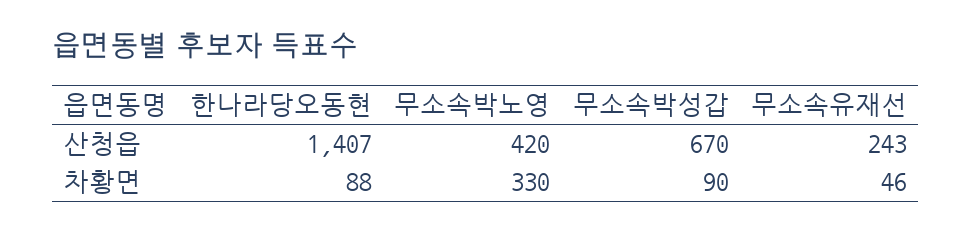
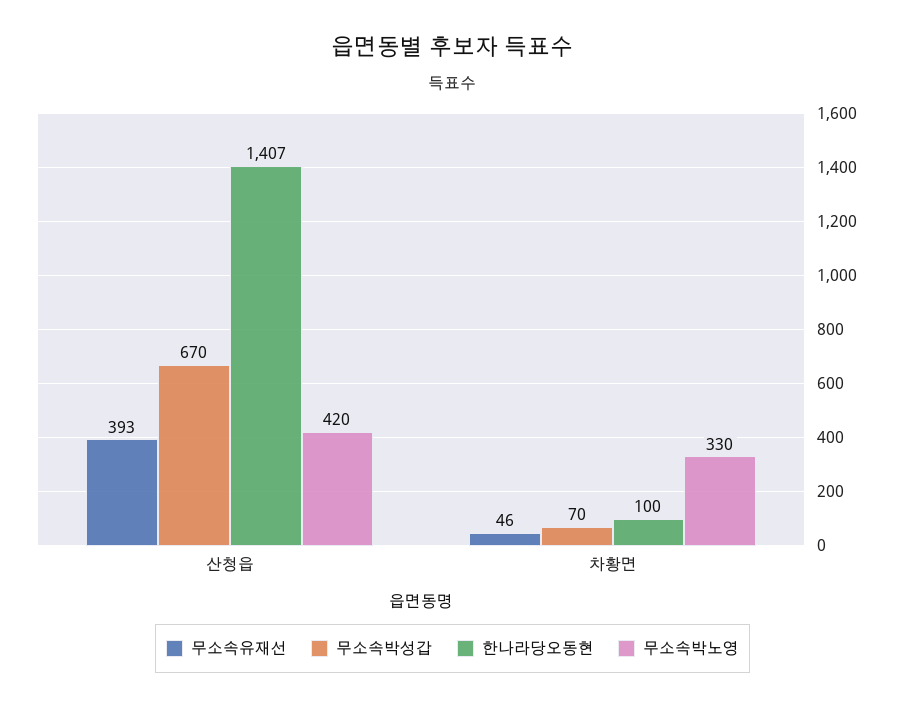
  {
    "한나라당오동현": {
      "산청읍": 1407,
-     "차황면": 88
+     "차황면": 100
    },
    "무소속박노영": {
      "산청읍": 420,
      "차황면": 330
    },
    "무소속박성갑": {
      "산청읍": 670,
-     "차황면": 90
+     "차황면": 70
    },
    "무소속유재선": {
-     "산청읍": 243,
+     "산청읍": 393,
      "차황면": 46
    }
  }

